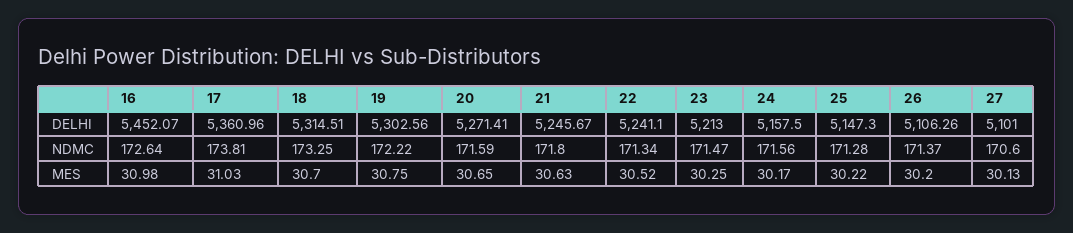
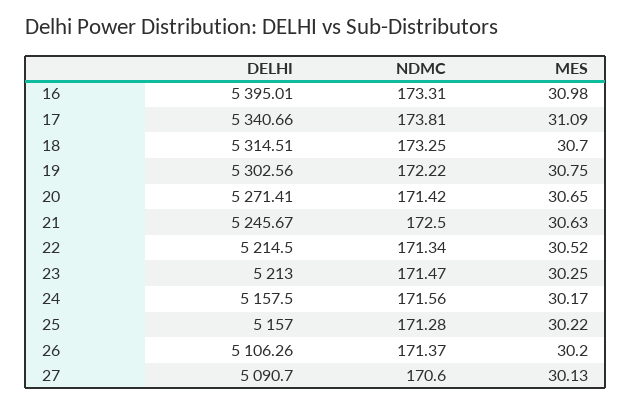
  {
    "16": {
-     "DELHI": 5452.07,
+     "DELHI": 5395.01,
-     "NDMC": 172.64,
+     "NDMC": 173.31,
      "MES": 30.98
    },
    "17": {
-     "DELHI": 5360.96,
+     "DELHI": 5340.66,
      "NDMC": 173.81,
-     "MES": 31.03
+     "MES": 31.09
    },
    "18": {
      "DELHI": 5314.51,
      "NDMC": 173.25,
      "MES": 30.7
    },
    "19": {
      "DELHI": 5302.56,
      "NDMC": 172.22,
      "MES": 30.75
    },
    "20": {
      "DELHI": 5271.41,
-     "NDMC": 171.59,
+     "NDMC": 171.42,
      "MES": 30.65
    },
    "21": {
      "DELHI": 5245.67,
-     "NDMC": 171.8,
+     "NDMC": 172.5,
      "MES": 30.63
    },
    "22": {
-     "DELHI": 5241.1,
+     "DELHI": 5214.5,
      "NDMC": 171.34,
      "MES": 30.52
    },
    "23": {
      "DELHI": 5213,
      "NDMC": 171.47,
      "MES": 30.25
    },
    "24": {
      "DELHI": 5157.5,
      "NDMC": 171.56,
      "MES": 30.17
    },
    "25": {
-     "DELHI": 5147.3,
+     "DELHI": 5157,
      "NDMC": 171.28,
      "MES": 30.22
    },
    "26": {
      "DELHI": 5106.26,
      "NDMC": 171.37,
      "MES": 30.2
    },
    "27": {
-     "DELHI": 5101,
+     "DELHI": 5090.7,
      "NDMC": 170.6,
      "MES": 30.13
    }
  }

